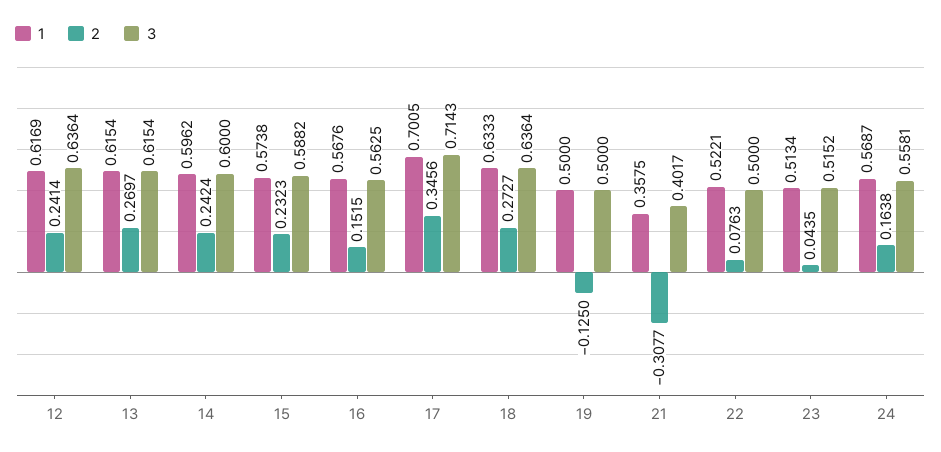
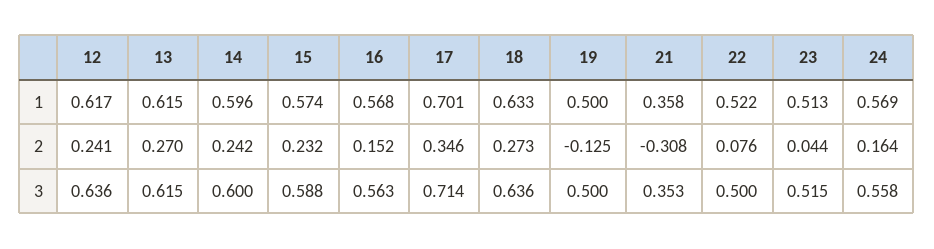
  {
    "1": {
      "12": 0.6169,
      "13": 0.6154,
      "14": 0.5962,
      "15": 0.5738,
      "16": 0.5676,
      "17": 0.7005,
      "18": 0.6333,
      "19": 0.5,
      "21": 0.3575,
      "22": 0.5221,
      "23": 0.5134,
      "24": 0.5687
    },
    "2": {
      "12": 0.2414,
      "13": 0.2697,
      "14": 0.2424,
      "15": 0.2323,
      "16": 0.1515,
      "17": 0.3456,
      "18": 0.2727,
      "19": -0.125,
      "21": -0.3077,
      "22": 0.0763,
      "23": 0.0435,
      "24": 0.1638
    },
    "3": {
      "12": 0.6364,
      "13": 0.6154,
      "14": 0.6,
      "15": 0.5882,
      "16": 0.5625,
      "17": 0.7143,
      "18": 0.6364,
      "19": 0.5,
-     "21": 0.4017,
+     "21": 0.353,
      "22": 0.5,
      "23": 0.5152,
      "24": 0.5581
    }
  }

